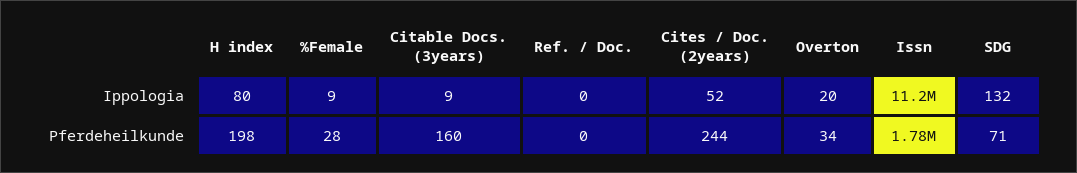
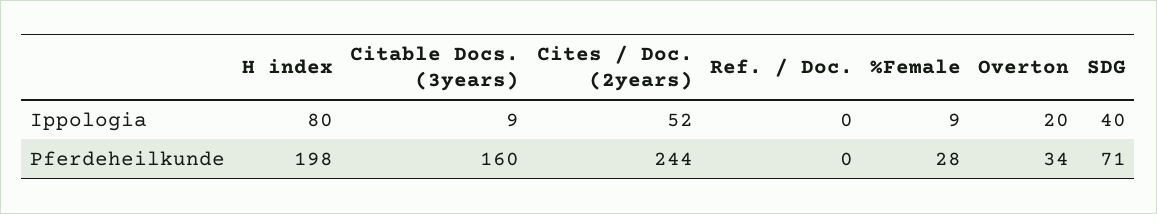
  {
    "H index": {
      "Ippologia": 80,
      "Pferdeheilkunde": 198
    },
    "%Female": {
      "Ippologia": 9,
      "Pferdeheilkunde": 28
    },
    "Citable Docs. (3years)": {
      "Ippologia": 9,
      "Pferdeheilkunde": 160
    },
    "Ref. / Doc.": {
      "Ippologia": 0,
      "Pferdeheilkunde": 0
    },
    "Cites / Doc. (2years)": {
      "Ippologia": 52,
      "Pferdeheilkunde": 244
    },
    "Overton": {
      "Ippologia": 20,
      "Pferdeheilkunde": 34
    },
-   "Issn": {
-     "Ippologia": 11200000,
-     "Pferdeheilkunde": 1780000
-   },
    "SDG": {
-     "Ippologia": 132,
+     "Ippologia": 40,
      "Pferdeheilkunde": 71
    }
  }

